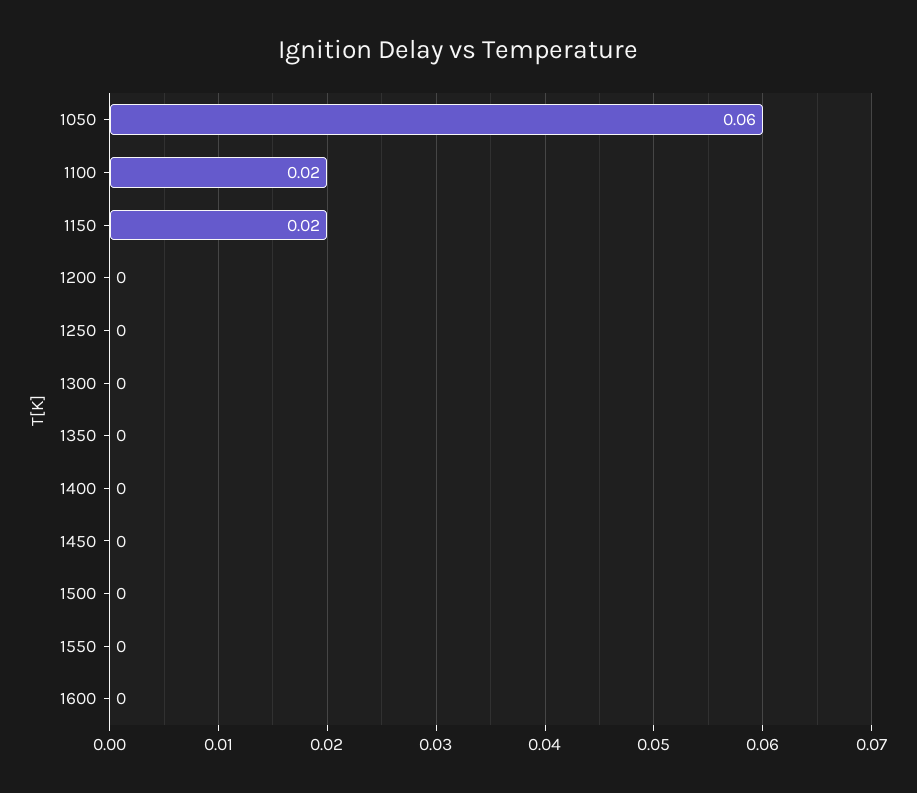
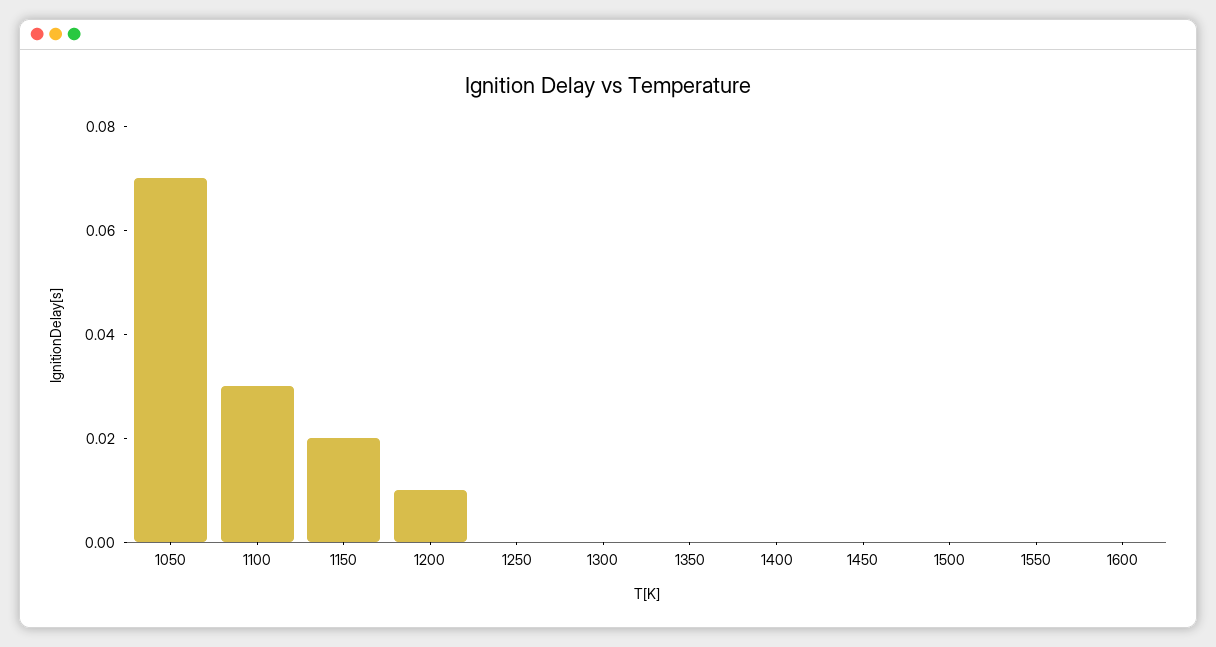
  {
-   "1050": 0.06,
+   "1050": 0.07,
-   "1100": 0.02,
+   "1100": 0.03,
    "1150": 0.02,
-   "1200": 0,
+   "1200": 0.01,
    "1250": 0,
    "1300": 0,
    "1350": 0,
    "1400": 0,
    "1450": 0,
    "1500": 0,
    "1550": 0,
    "1600": 0
  }

